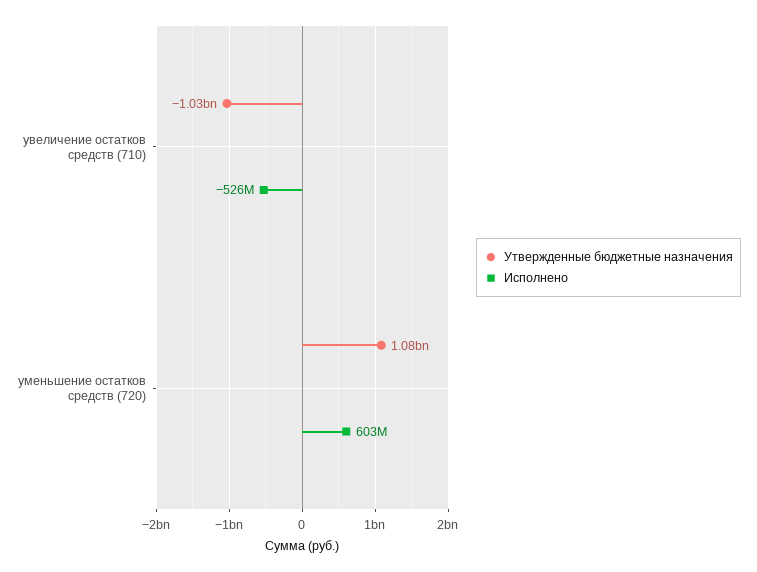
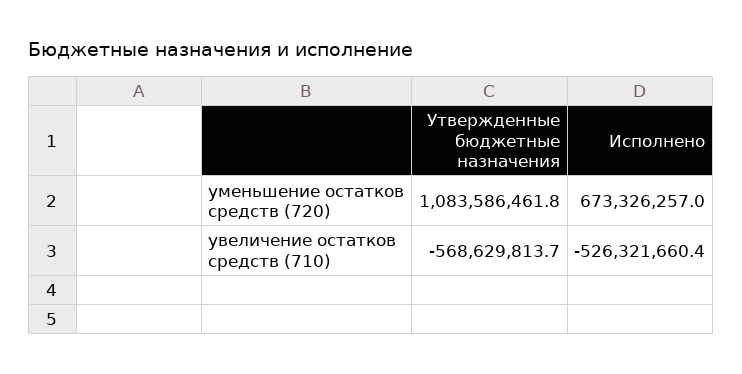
  {
    "Утвержденные бюджетные назначения": {
-     "увеличение остатков средств (710)": -1030000000,
+     "увеличение остатков средств (710)": -568629813.7,
      "уменьшение остатков средств (720)": 1083586461.8
    },
    "Исполнено": {
      "увеличение остатков средств (710)": -526321660.4,
-     "уменьшение остатков средств (720)": 603000000
+     "уменьшение остатков средств (720)": 673326257
    }
  }

